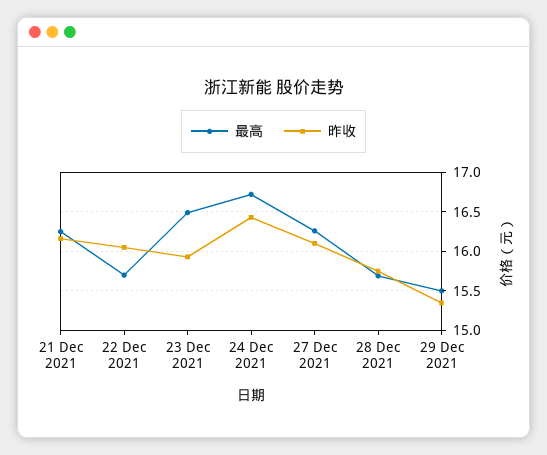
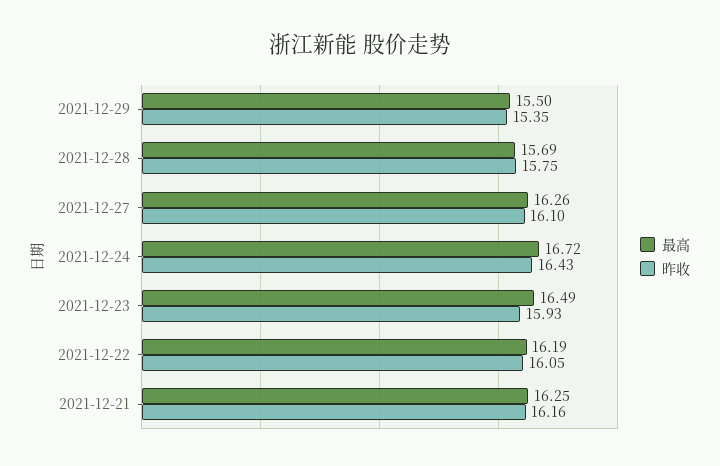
  {
    "最高": {
      "21 Dec 2021": 16.25,
-     "22 Dec 2021": 15.7,
+     "22 Dec 2021": 16.19,
      "23 Dec 2021": 16.49,
      "24 Dec 2021": 16.72,
      "27 Dec 2021": 16.26,
      "28 Dec 2021": 15.69,
      "29 Dec 2021": 15.5
    },
    "昨收": {
      "21 Dec 2021": 16.16,
      "22 Dec 2021": 16.05,
      "23 Dec 2021": 15.93,
      "24 Dec 2021": 16.43,
      "27 Dec 2021": 16.1,
      "28 Dec 2021": 15.75,
      "29 Dec 2021": 15.35
    }
  }

